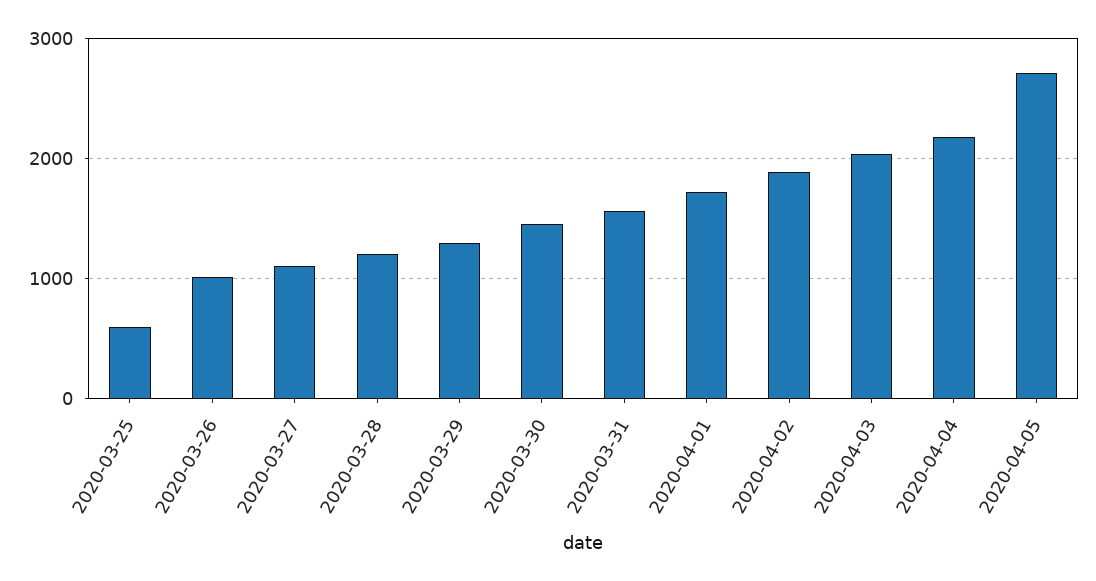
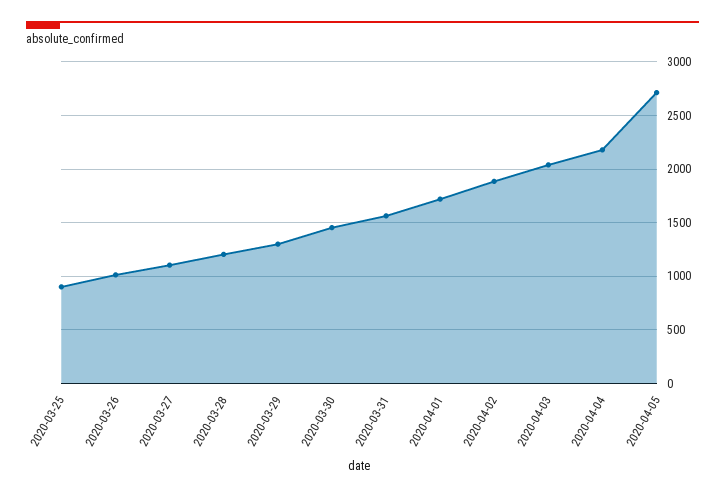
  {
-   "2020-03-25": 600,
+   "2020-03-25": 900,
    "2020-03-26": 1000,
    "2020-03-27": 1100,
    "2020-03-28": 1200,
    "2020-03-29": 1300,
    "2020-03-30": 1500,
    "2020-03-31": 1600,
    "2020-04-01": 1700,
    "2020-04-02": 1900,
    "2020-04-03": 2000,
    "2020-04-04": 2200,
    "2020-04-05": 2700
  }

